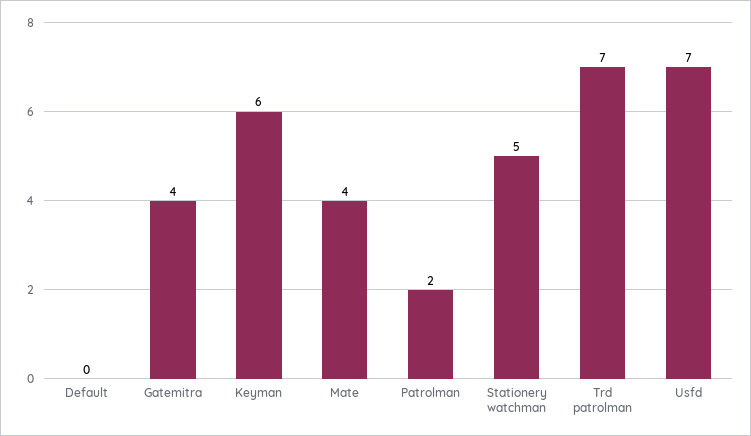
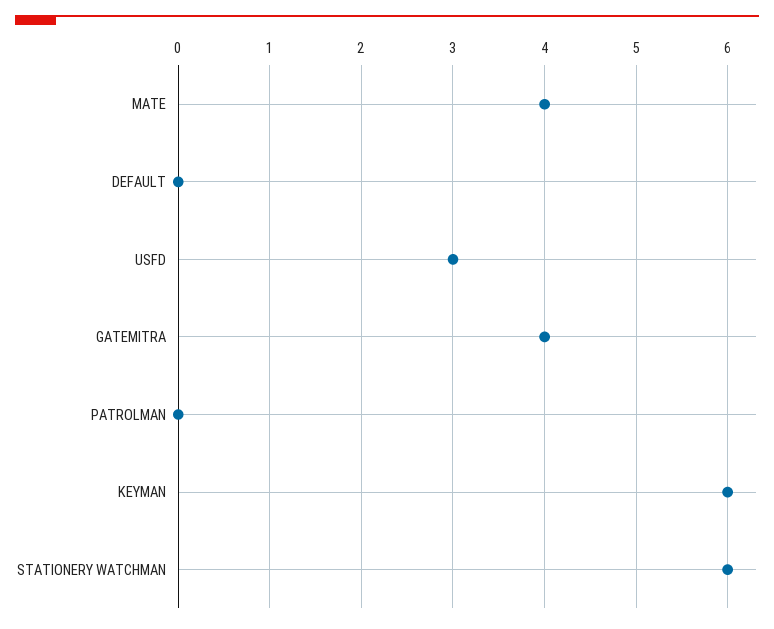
  {
    "Default": 0,
    "Gatemitra": 4,
    "Keyman": 6,
    "Mate": 4,
-   "Patrolman": 2,
+   "Patrolman": 0,
-   "Stationery watchman": 5,
+   "Stationery watchman": 6,
-   "Trd patrolman": 7,
-   "Usfd": 7
+   "Usfd": 3
  }

